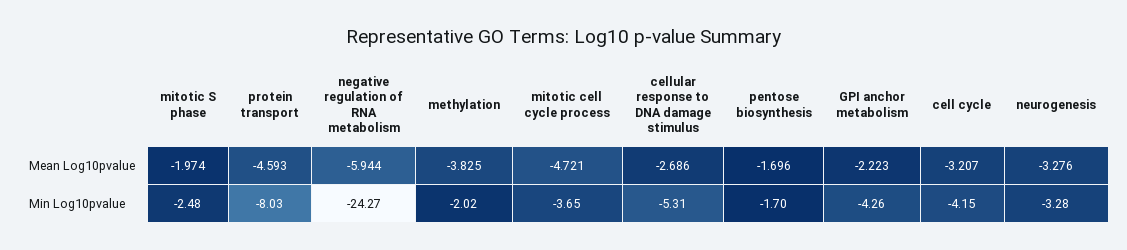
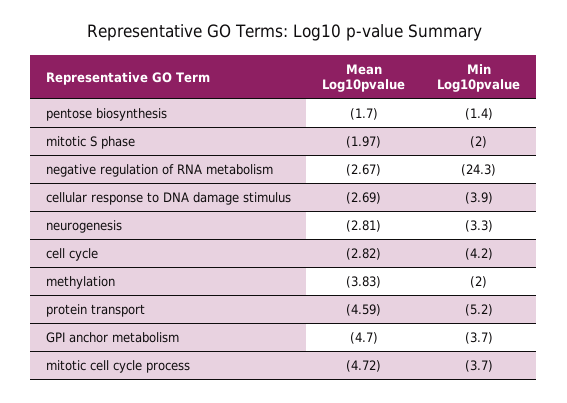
  {
    "mitotic S phase": {
      "Mean Log10pvalue": -1.974,
-     "Min Log10pvalue": -2.48
+     "Min Log10pvalue": -2
    },
    "protein transport": {
      "Mean Log10pvalue": -4.593,
-     "Min Log10pvalue": -8.03
+     "Min Log10pvalue": -5.2
    },
    "negative regulation of RNA metabolism": {
-     "Mean Log10pvalue": -5.944,
+     "Mean Log10pvalue": -2.67,
      "Min Log10pvalue": -24.27
    },
    "methylation": {
      "Mean Log10pvalue": -3.825,
      "Min Log10pvalue": -2.02
    },
    "mitotic cell cycle process": {
      "Mean Log10pvalue": -4.721,
      "Min Log10pvalue": -3.65
    },
    "cellular response to DNA damage stimulus": {
      "Mean Log10pvalue": -2.686,
-     "Min Log10pvalue": -5.31
+     "Min Log10pvalue": -3.9
    },
    "pentose biosynthesis": {
      "Mean Log10pvalue": -1.696,
-     "Min Log10pvalue": -1.7
+     "Min Log10pvalue": -1.4
    },
    "GPI anchor metabolism": {
-     "Mean Log10pvalue": -2.223,
+     "Mean Log10pvalue": -4.7,
-     "Min Log10pvalue": -4.26
+     "Min Log10pvalue": -3.7
    },
    "cell cycle": {
-     "Mean Log10pvalue": -3.207,
+     "Mean Log10pvalue": -2.82,
      "Min Log10pvalue": -4.15
    },
    "neurogenesis": {
-     "Mean Log10pvalue": -3.276,
+     "Mean Log10pvalue": -2.81,
      "Min Log10pvalue": -3.28
    }
  }

